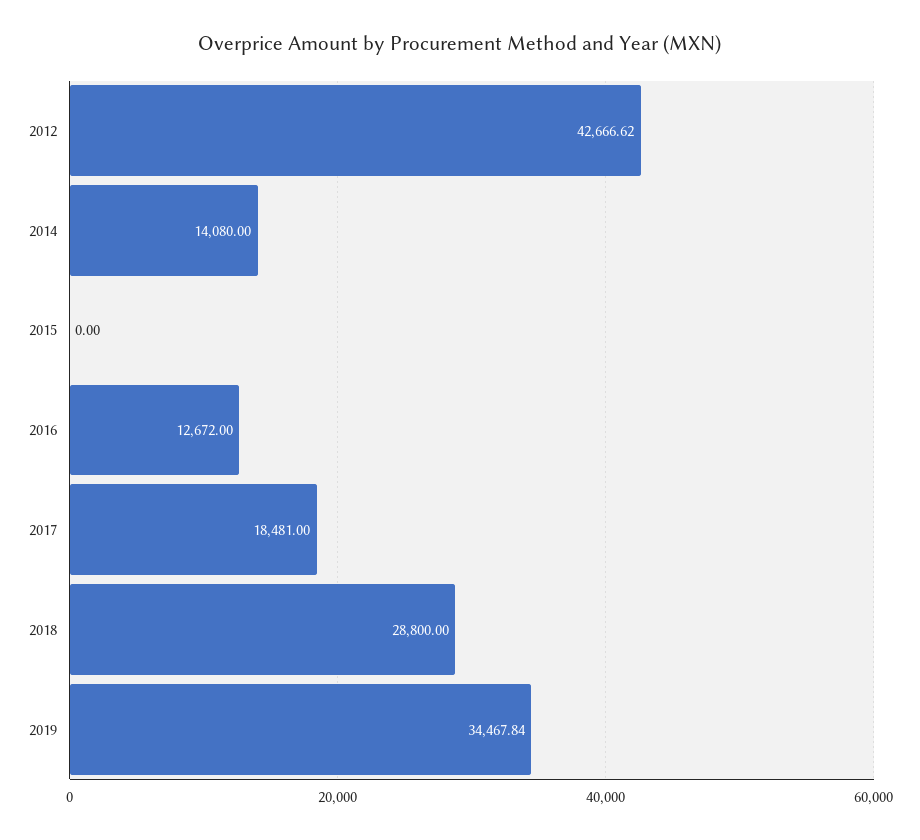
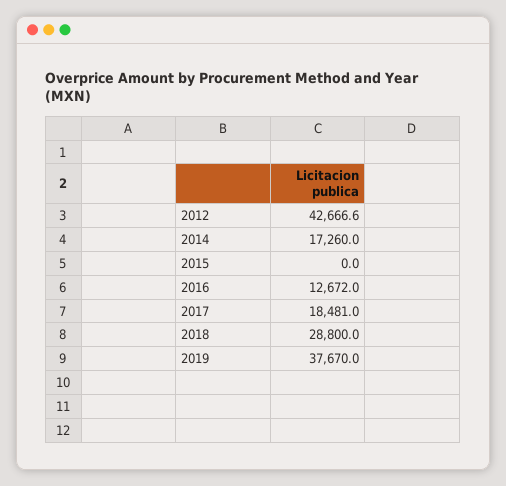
  {
    "2012": 42666.62,
-   "2014": 14080,
+   "2014": 17260,
    "2015": 0,
    "2016": 12672,
    "2017": 18481,
    "2018": 28800,
-   "2019": 34467.84
+   "2019": 37670
  }

